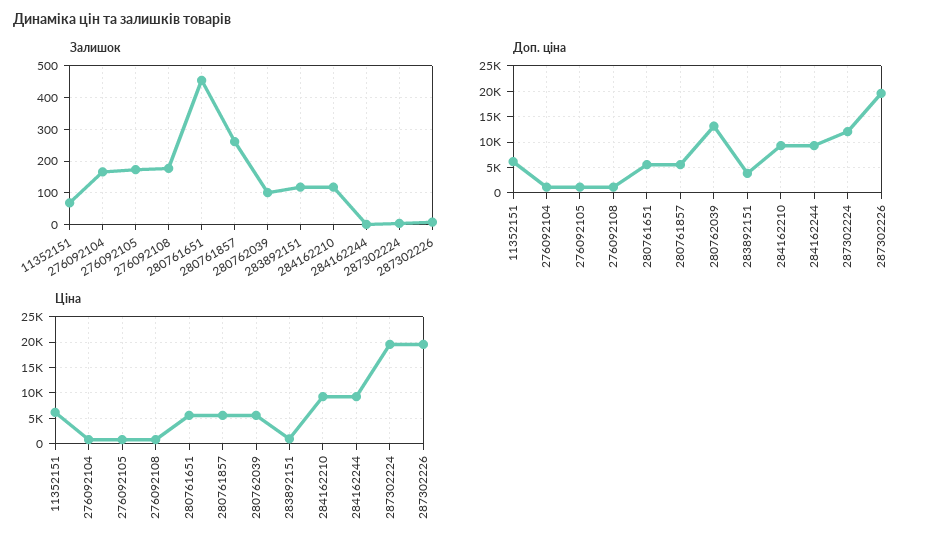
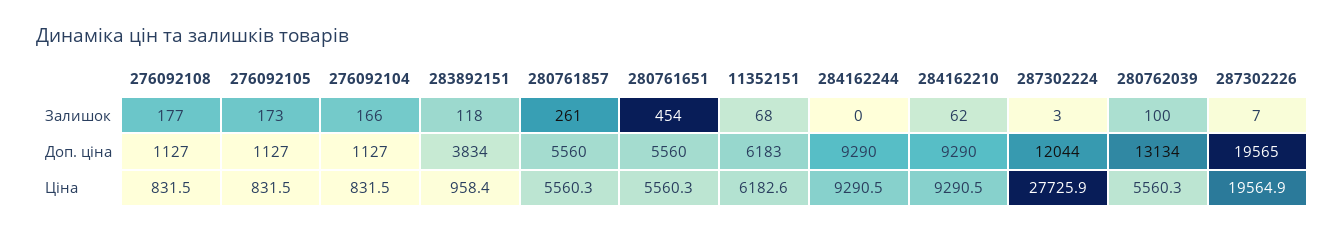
  {
    "Залишок": {
      "11352151": 68,
      "276092104": 166,
      "276092105": 173,
      "276092108": 177,
      "280761651": 454,
      "280761857": 261,
      "280762039": 100,
      "283892151": 118,
-     "284162210": 120,
+     "284162210": 62,
      "284162244": 0,
      "287302224": 3,
      "287302226": 7
    },
    "Доп. ціна": {
      "11352151": 6183,
      "276092104": 1127,
      "276092105": 1127,
      "276092108": 1127,
      "280761651": 5560,
      "280761857": 5560,
      "280762039": 13134,
      "283892151": 3834,
      "284162210": 9290,
      "284162244": 9290,
      "287302224": 12044,
      "287302226": 19565
    },
    "Ціна": {
      "11352151": 6182.6,
      "276092104": 831.5,
      "276092105": 831.5,
      "276092108": 831.5,
      "280761651": 5560.3,
      "280761857": 5560.3,
      "280762039": 5560.3,
      "283892151": 958.4,
      "284162210": 9290.5,
      "284162244": 9290.5,
-     "287302224": 20000,
+     "287302224": 27725.9,
      "287302226": 19564.9
    }
  }

